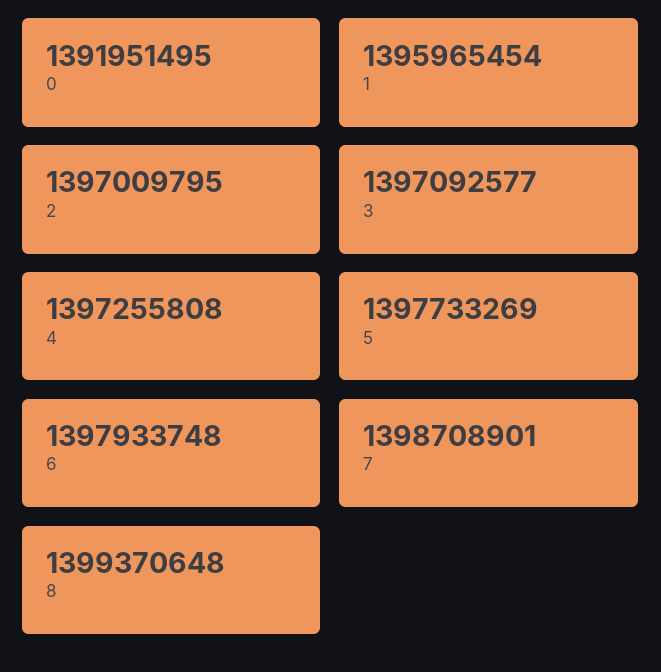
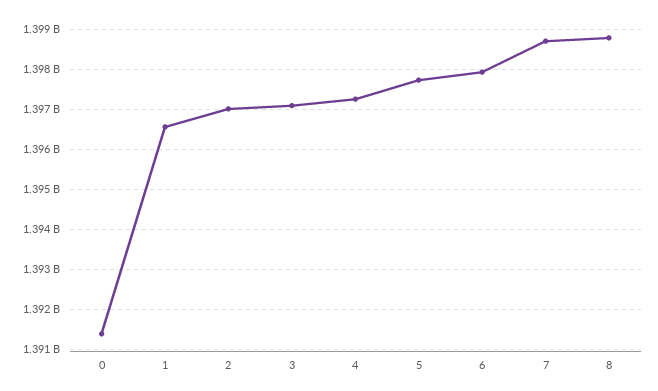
  {
-   "0": 1391951495,
+   "0": 1391400000,
-   "1": 1395965454,
+   "1": 1396600000,
    "2": 1397009795,
    "3": 1397092577,
    "4": 1397255808,
    "5": 1397733269,
    "6": 1397933748,
    "7": 1398708901,
-   "8": 1399370648
+   "8": 1398800000
  }

